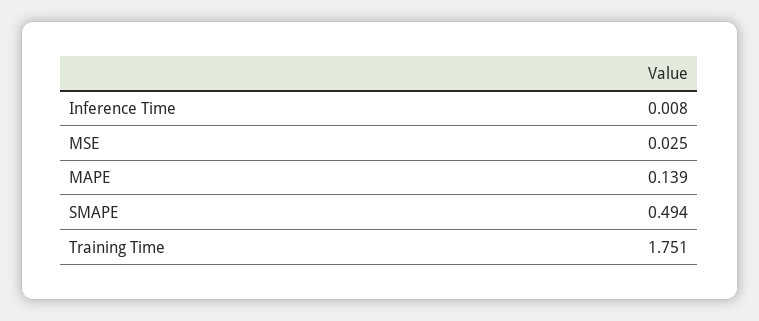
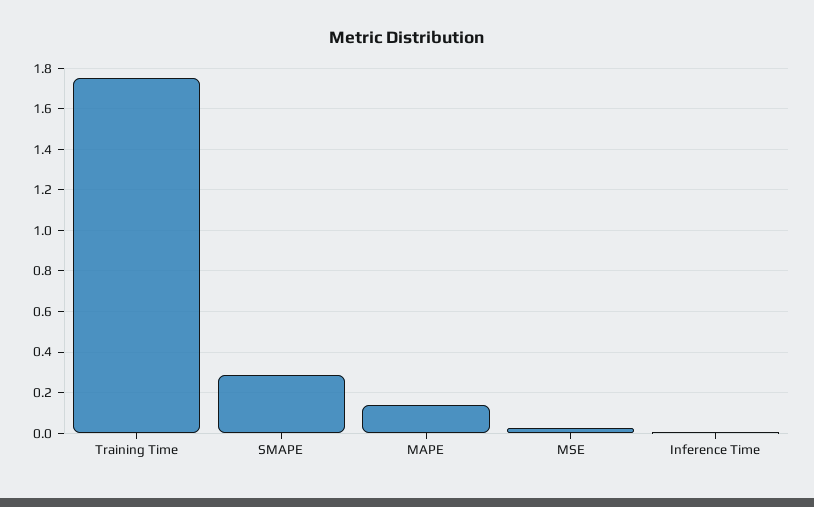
  {
    "Inference Time": 0.008,
    "MSE": 0.025,
    "MAPE": 0.139,
-   "SMAPE": 0.494,
+   "SMAPE": 0.3,
    "Training Time": 1.751
  }

